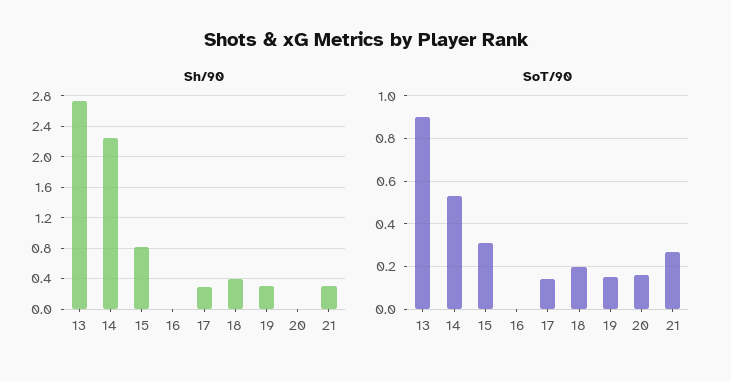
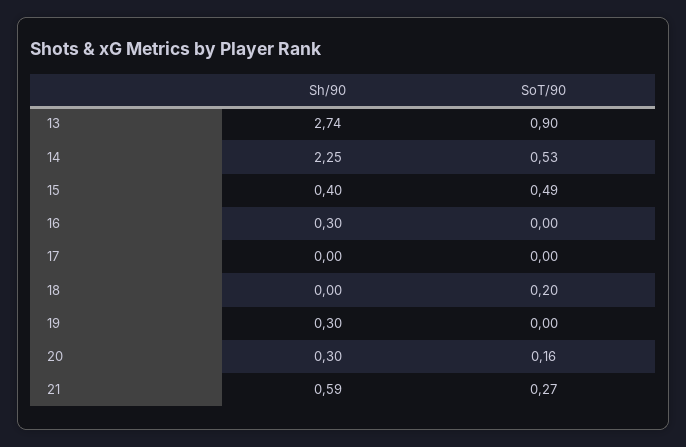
  {
    "Sh/90": {
      "13": 2.74,
      "14": 2.25,
-     "15": 0.8,
+     "15": 0.4,
-     "16": 0,
+     "16": 0.3,
-     "17": 0.3,
+     "17": 0,
-     "18": 0.4,
+     "18": 0,
      "19": 0.3,
-     "20": 0,
+     "20": 0.3,
-     "21": 0.3
+     "21": 0.59
    },
    "SoT/90": {
      "13": 0.9,
      "14": 0.53,
-     "15": 0.3,
+     "15": 0.49,
      "16": 0,
-     "17": 0.15,
+     "17": 0,
      "18": 0.2,
-     "19": 0.15,
+     "19": 0,
      "20": 0.16,
      "21": 0.27
    }
  }

